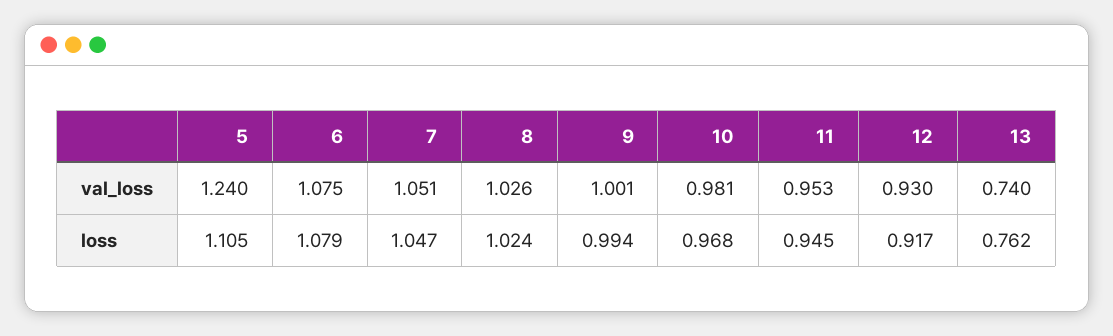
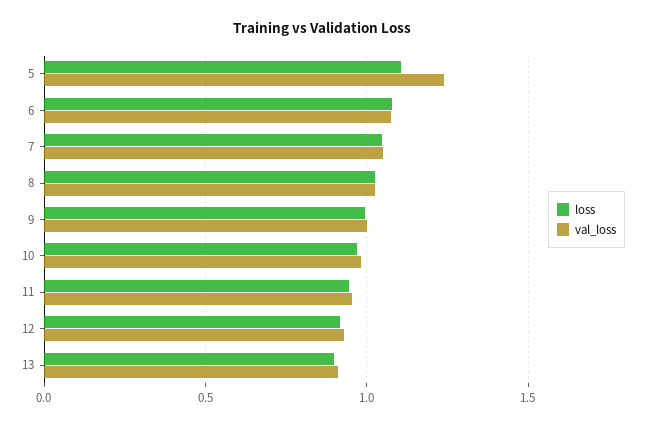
  {
    "val_loss": {
      "5": 1.24,
      "6": 1.075,
      "7": 1.051,
      "8": 1.026,
      "9": 1.001,
      "10": 0.981,
      "11": 0.953,
      "12": 0.93,
-     "13": 0.74
+     "13": 0.9
    },
    "loss": {
      "5": 1.105,
      "6": 1.079,
      "7": 1.047,
      "8": 1.024,
      "9": 0.994,
      "10": 0.968,
      "11": 0.945,
      "12": 0.917,
-     "13": 0.762
+     "13": 0.9
    }
  }

